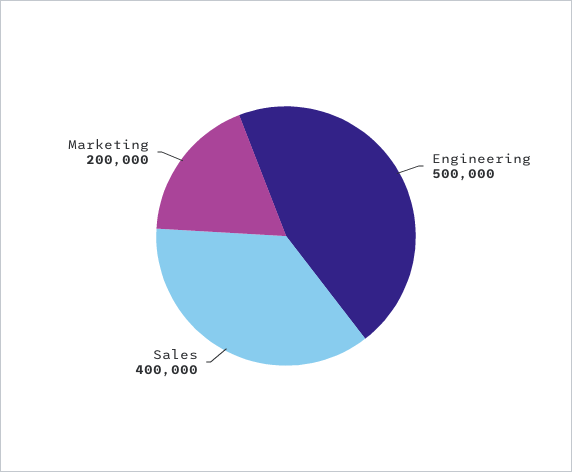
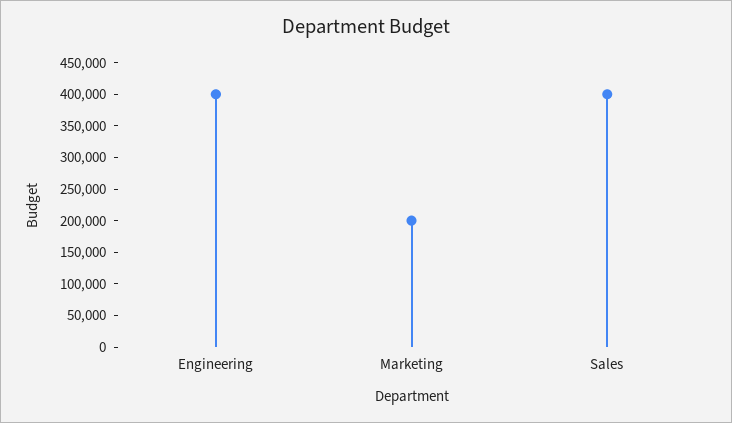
  {
-   "Engineering": 500000,
+   "Engineering": 400000,
    "Sales": 400000,
    "Marketing": 200000
  }

